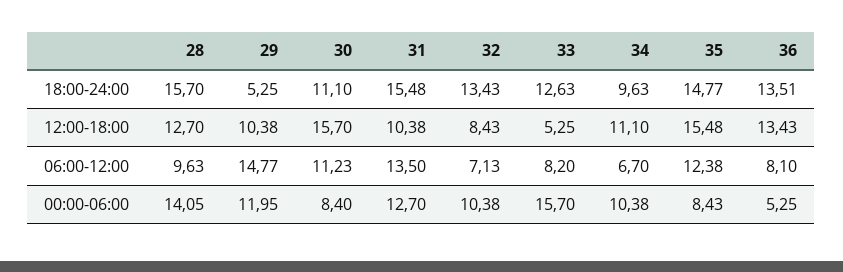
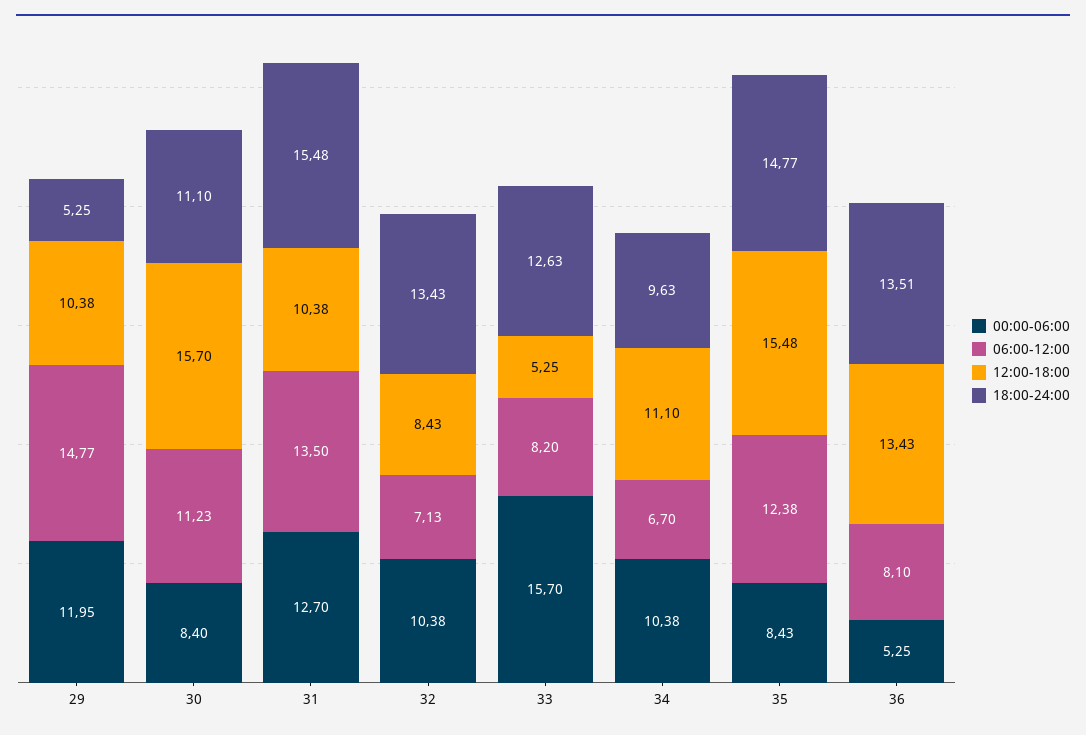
  {
    "18:00-24:00": {
-     "28": 15.7,
      "29": 5.25,
      "30": 11.1,
      "31": 15.48,
      "32": 13.43,
      "33": 12.63,
      "34": 9.63,
      "35": 14.77,
      "36": 13.51
    },
    "12:00-18:00": {
-     "28": 12.7,
      "29": 10.38,
      "30": 15.7,
      "31": 10.38,
      "32": 8.43,
      "33": 5.25,
      "34": 11.1,
      "35": 15.48,
      "36": 13.43
    },
    "06:00-12:00": {
-     "28": 9.63,
      "29": 14.77,
      "30": 11.23,
      "31": 13.5,
      "32": 7.13,
      "33": 8.2,
      "34": 6.7,
      "35": 12.38,
      "36": 8.1
    },
    "00:00-06:00": {
-     "28": 14.05,
      "29": 11.95,
      "30": 8.4,
      "31": 12.7,
      "32": 10.38,
      "33": 15.7,
      "34": 10.38,
      "35": 8.43,
      "36": 5.25
    }
  }

